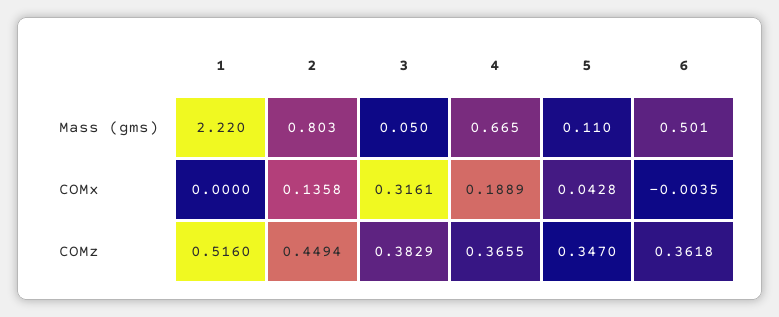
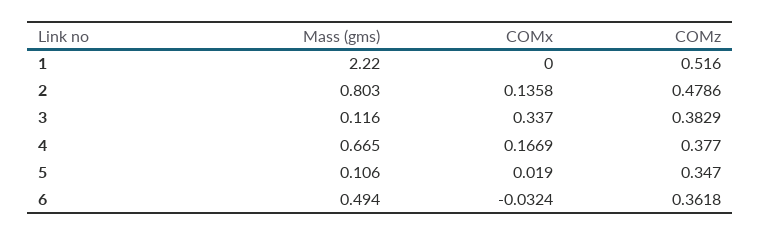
  {
    "1": {
      "Mass (gms)": 2.22,
      "COMx": 0,
      "COMz": 0.516
    },
    "2": {
      "Mass (gms)": 0.803,
      "COMx": 0.1358,
-     "COMz": 0.4494
+     "COMz": 0.4786
    },
    "3": {
-     "Mass (gms)": 0.05,
+     "Mass (gms)": 0.116,
-     "COMx": 0.3161,
+     "COMx": 0.337,
      "COMz": 0.3829
    },
    "4": {
      "Mass (gms)": 0.665,
-     "COMx": 0.1889,
+     "COMx": 0.1669,
-     "COMz": 0.3655
+     "COMz": 0.377
    },
    "5": {
-     "Mass (gms)": 0.11,
+     "Mass (gms)": 0.106,
-     "COMx": 0.0428,
+     "COMx": 0.019,
      "COMz": 0.347
    },
    "6": {
-     "Mass (gms)": 0.501,
+     "Mass (gms)": 0.494,
-     "COMx": -0.0035,
+     "COMx": -0.0324,
      "COMz": 0.3618
    }
  }

